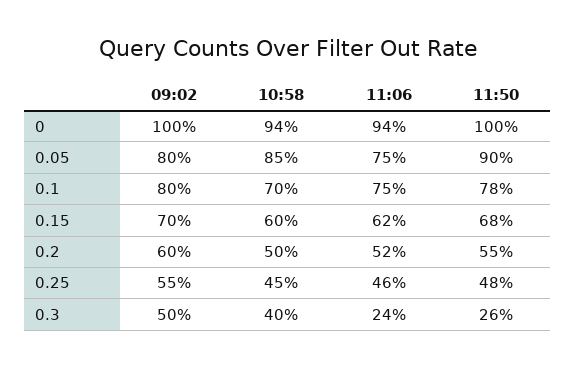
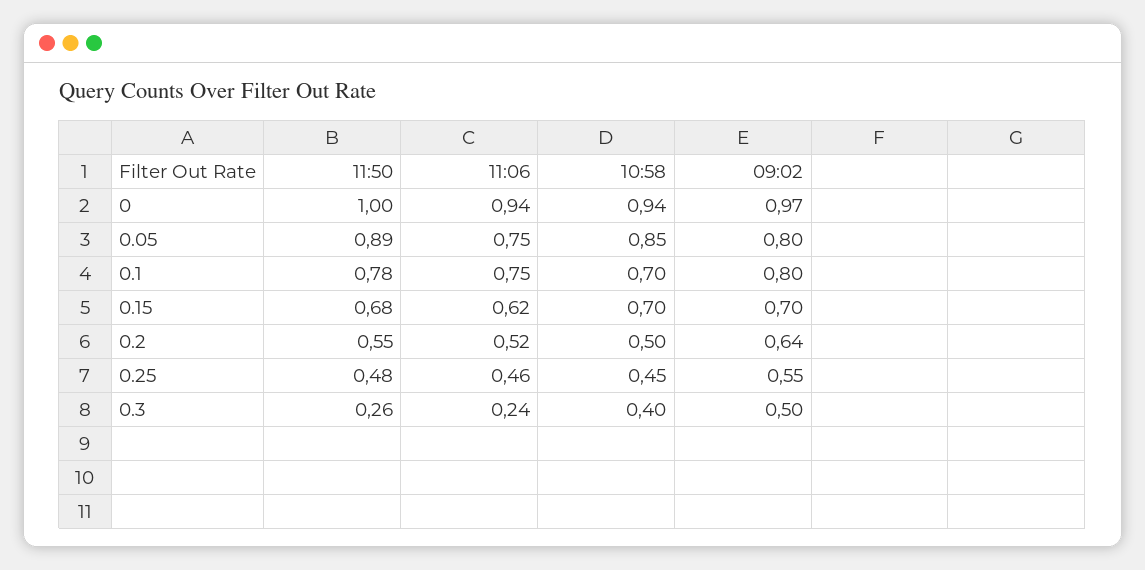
  {
    "09:02": {
-     "0": 1,
+     "0": 0.97,
      "0.05": 0.8,
      "0.1": 0.8,
      "0.15": 0.7,
-     "0.2": 0.6,
+     "0.2": 0.64,
      "0.25": 0.55,
      "0.3": 0.5
    },
    "10:58": {
      "0": 0.94,
      "0.05": 0.85,
      "0.1": 0.7,
-     "0.15": 0.6,
+     "0.15": 0.7,
      "0.2": 0.5,
      "0.25": 0.45,
      "0.3": 0.4
    },
    "11:06": {
      "0": 0.94,
      "0.05": 0.75,
      "0.1": 0.75,
      "0.15": 0.62,
      "0.2": 0.52,
      "0.25": 0.46,
      "0.3": 0.24
    },
    "11:50": {
      "0": 1,
-     "0.05": 0.9,
+     "0.05": 0.89,
      "0.1": 0.78,
      "0.15": 0.68,
      "0.2": 0.55,
      "0.25": 0.48,
      "0.3": 0.26
    }
  }

